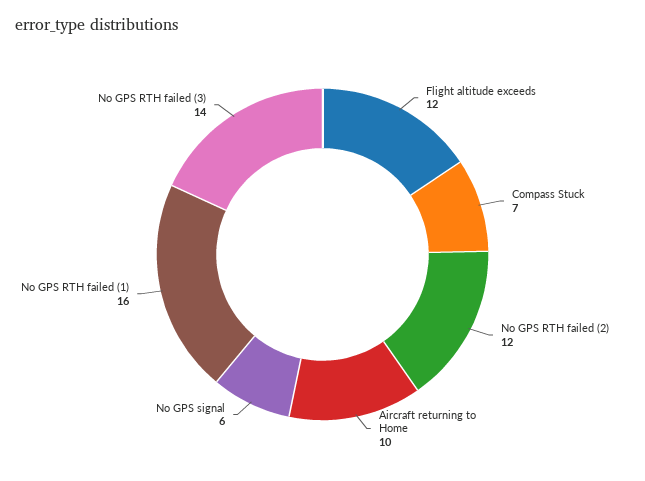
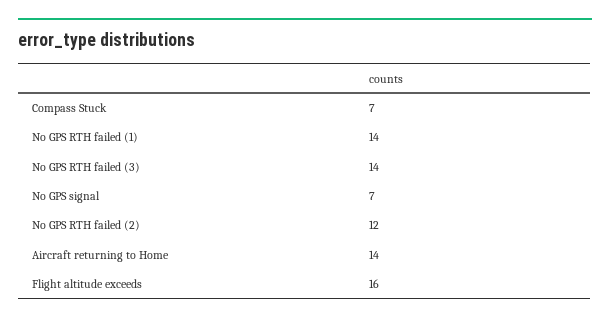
  {
-   "Flight altitude exceeds": 12,
+   "Flight altitude exceeds": 16,
    "Compass Stuck": 7,
    "No GPS RTH failed (2)": 12,
-   "Aircraft returning to Home": 10,
+   "Aircraft returning to Home": 14,
-   "No GPS signal": 6,
+   "No GPS signal": 7,
-   "No GPS RTH failed (1)": 16,
+   "No GPS RTH failed (1)": 14,
    "No GPS RTH failed (3)": 14
  }

